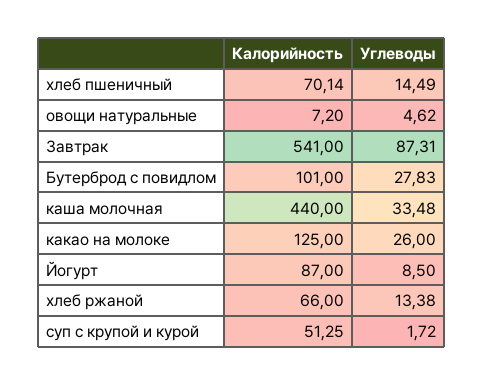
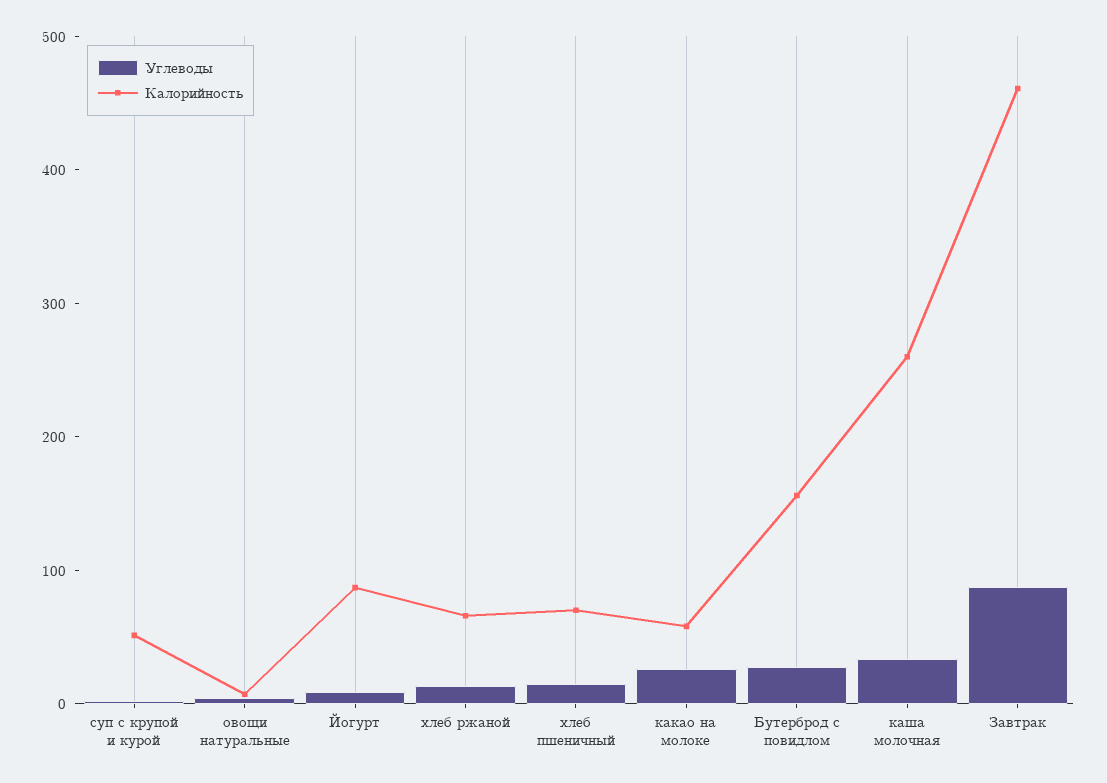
  {
    "Калорийность": {
      "хлеб пшеничный": 70.14,
      "овощи натуральные": 7.2,
-     "Завтрак": 541,
+     "Завтрак": 460,
-     "Бутерброд с повидлом": 101,
+     "Бутерброд с повидлом": 160,
-     "каша молочная": 440,
+     "каша молочная": 260,
-     "какао на молоке": 125,
+     "какао на молоке": 60,
      "Йогурт": 87,
      "хлеб ржаной": 66,
      "суп с крупой и курой": 51.25
    },
    "Углеводы": {
      "хлеб пшеничный": 14.49,
      "овощи натуральные": 4.62,
      "Завтрак": 87.31,
      "Бутерброд с повидлом": 27.83,
      "каша молочная": 33.48,
      "какао на молоке": 26,
      "Йогурт": 8.5,
      "хлеб ржаной": 13.38,
      "суп с крупой и курой": 1.72
    }
  }

